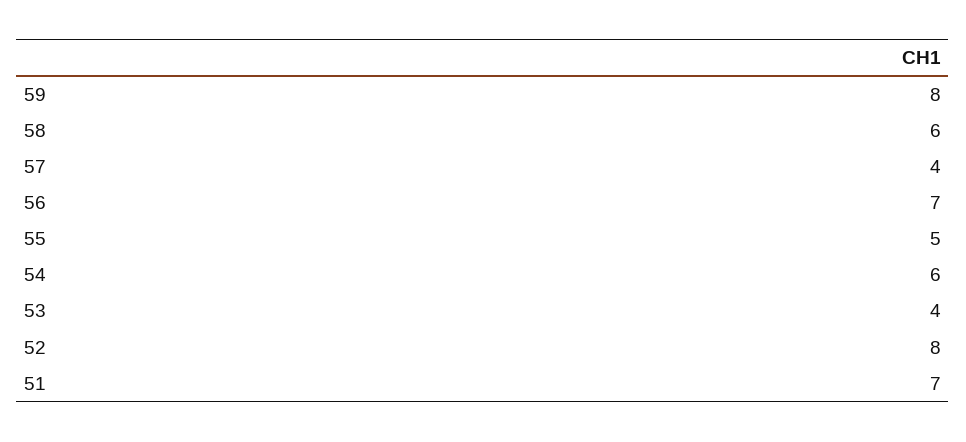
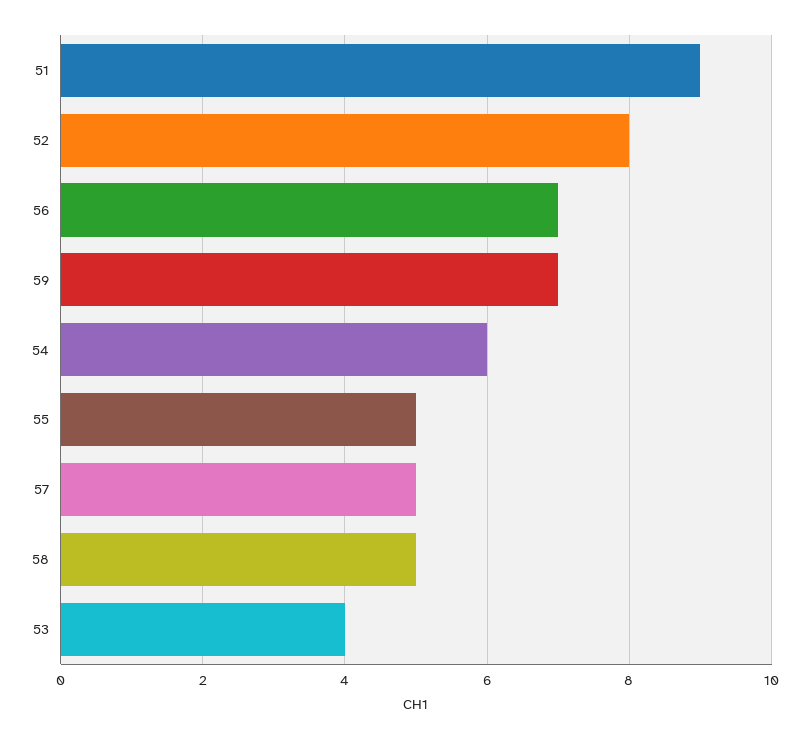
  {
-   "59": 8,
+   "59": 7,
-   "58": 6,
+   "58": 5,
-   "57": 4,
+   "57": 5,
    "56": 7,
    "55": 5,
    "54": 6,
    "53": 4,
    "52": 8,
-   "51": 7
+   "51": 9
  }

